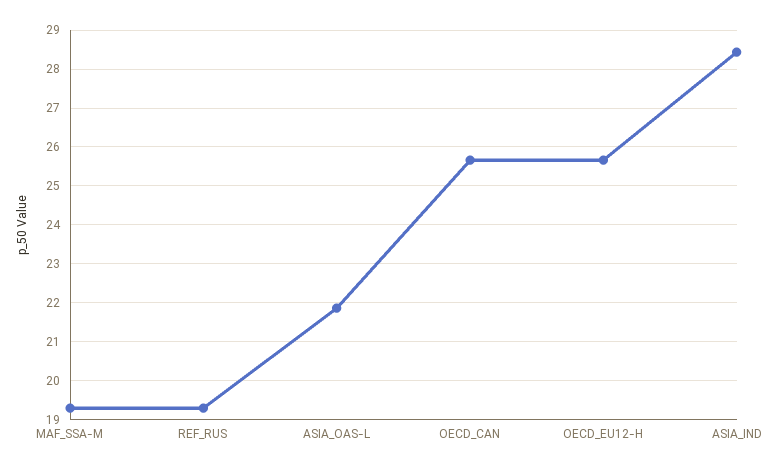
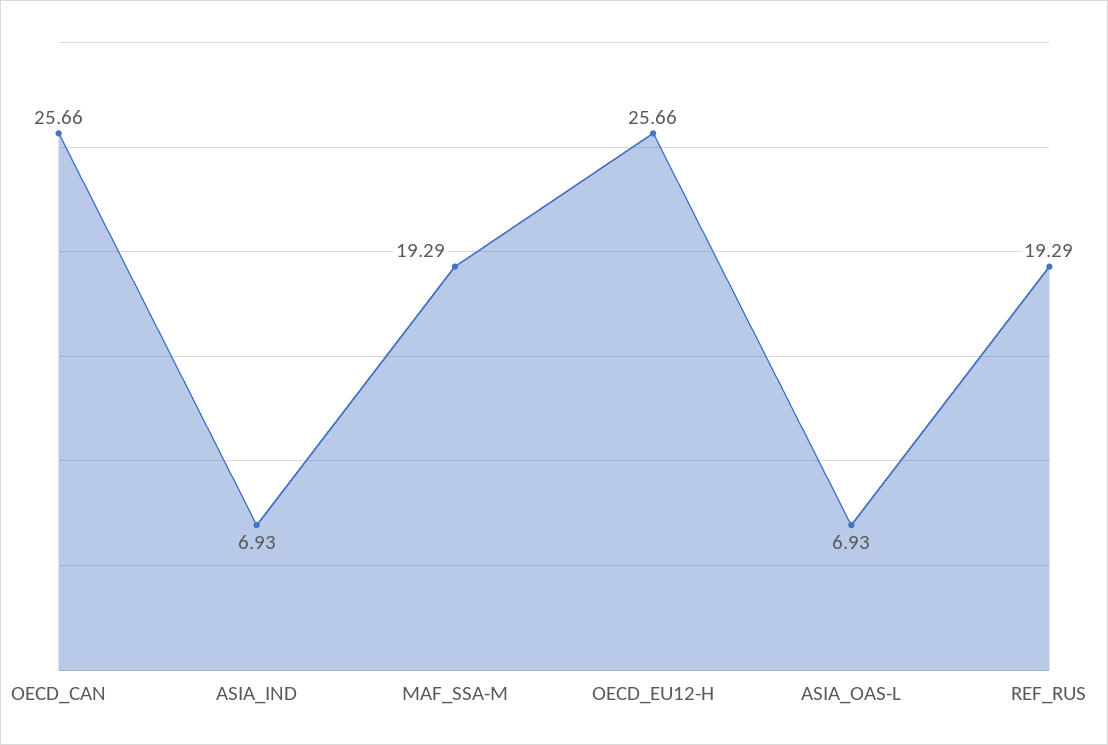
  {
    "MAF_SSA-M": 19.29,
    "REF_RUS": 19.29,
-   "ASIA_OAS-L": 21.8,
+   "ASIA_OAS-L": 6.93,
    "OECD_CAN": 25.66,
    "OECD_EU12-H": 25.66,
-   "ASIA_IND": 28.4
+   "ASIA_IND": 6.93
  }

